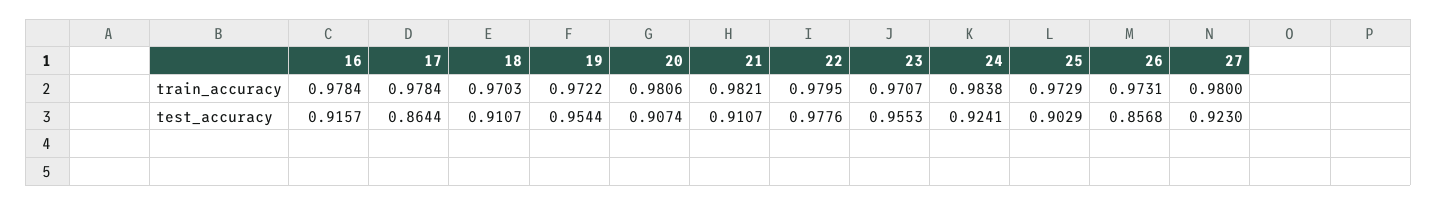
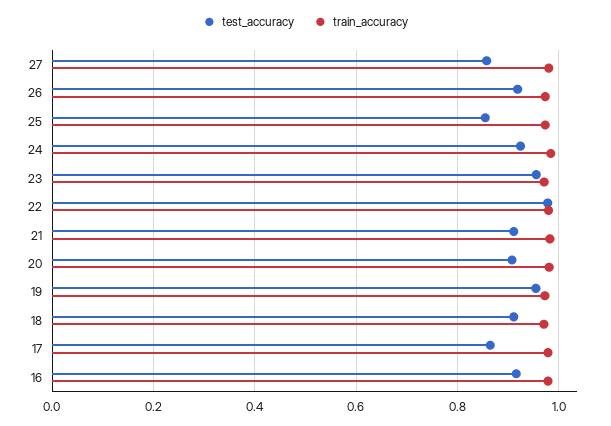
  {
    "train_accuracy": {
      "16": 0.9784,
      "17": 0.9784,
      "18": 0.9703,
      "19": 0.9722,
      "20": 0.9806,
      "21": 0.9821,
      "22": 0.9795,
      "23": 0.9707,
      "24": 0.9838,
      "25": 0.9729,
      "26": 0.9731,
      "27": 0.98
    },
    "test_accuracy": {
      "16": 0.9157,
      "17": 0.8644,
      "18": 0.9107,
      "19": 0.9544,
      "20": 0.9074,
      "21": 0.9107,
      "22": 0.9776,
      "23": 0.9553,
      "24": 0.9241,
-     "25": 0.9029,
+     "25": 0.86,
-     "26": 0.8568,
+     "26": 0.92,
-     "27": 0.923
+     "27": 0.86
    }
  }

